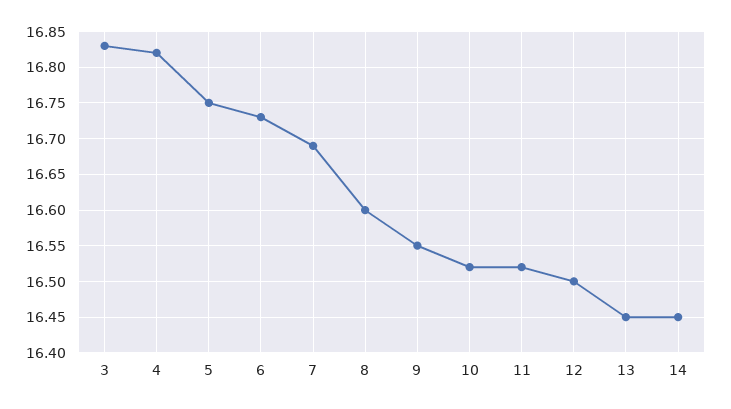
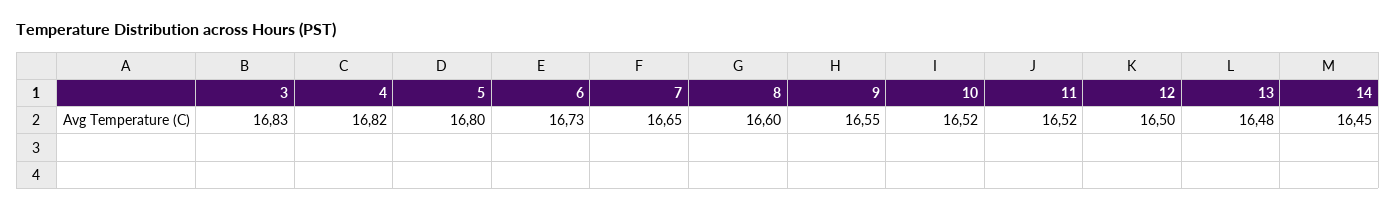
  {
    "3": 16.83,
    "4": 16.82,
-   "5": 16.75,
+   "5": 16.8,
    "6": 16.73,
-   "7": 16.69,
+   "7": 16.65,
    "8": 16.6,
    "9": 16.55,
    "10": 16.52,
    "11": 16.52,
    "12": 16.5,
-   "13": 16.45,
+   "13": 16.48,
    "14": 16.45
  }

